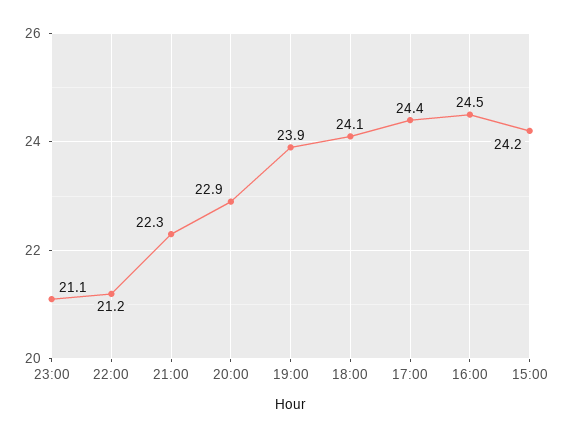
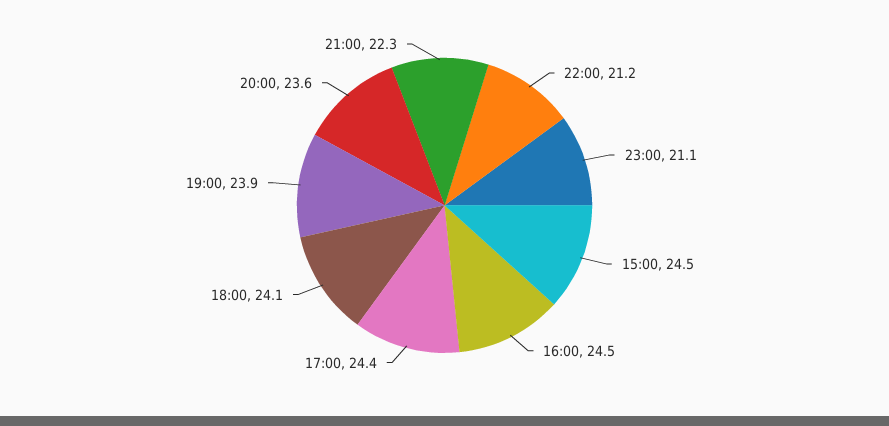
  {
    "23:00": 21.1,
    "22:00": 21.2,
    "21:00": 22.3,
-   "20:00": 22.9,
+   "20:00": 23.6,
    "19:00": 23.9,
    "18:00": 24.1,
    "17:00": 24.4,
    "16:00": 24.5,
-   "15:00": 24.2
+   "15:00": 24.5
  }

